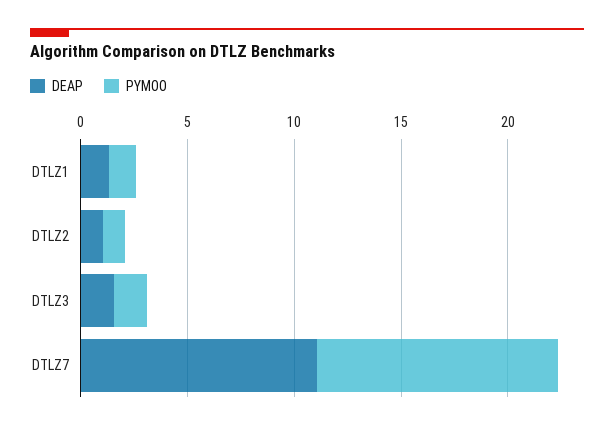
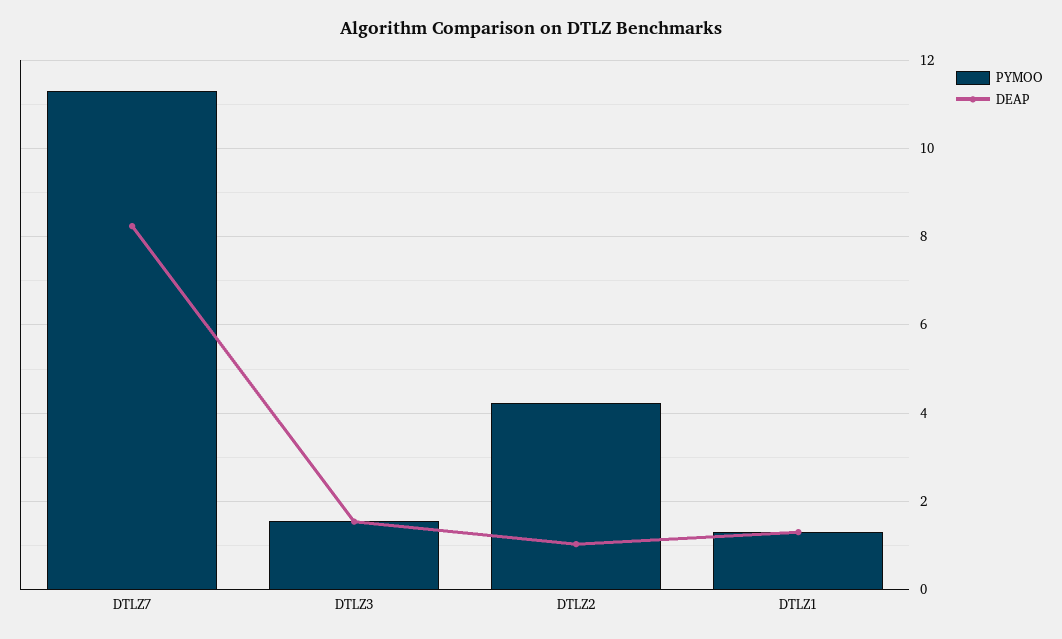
  {
    "DEAP": {
      "DTLZ1": 1.4,
      "DTLZ2": 1,
      "DTLZ3": 1.6,
-     "DTLZ7": 11
+     "DTLZ7": 8.2
    },
    "PYMOO": {
      "DTLZ1": 1.4,
-     "DTLZ2": 1,
+     "DTLZ2": 4.2,
      "DTLZ3": 1.6,
      "DTLZ7": 11.4
    }
  }

